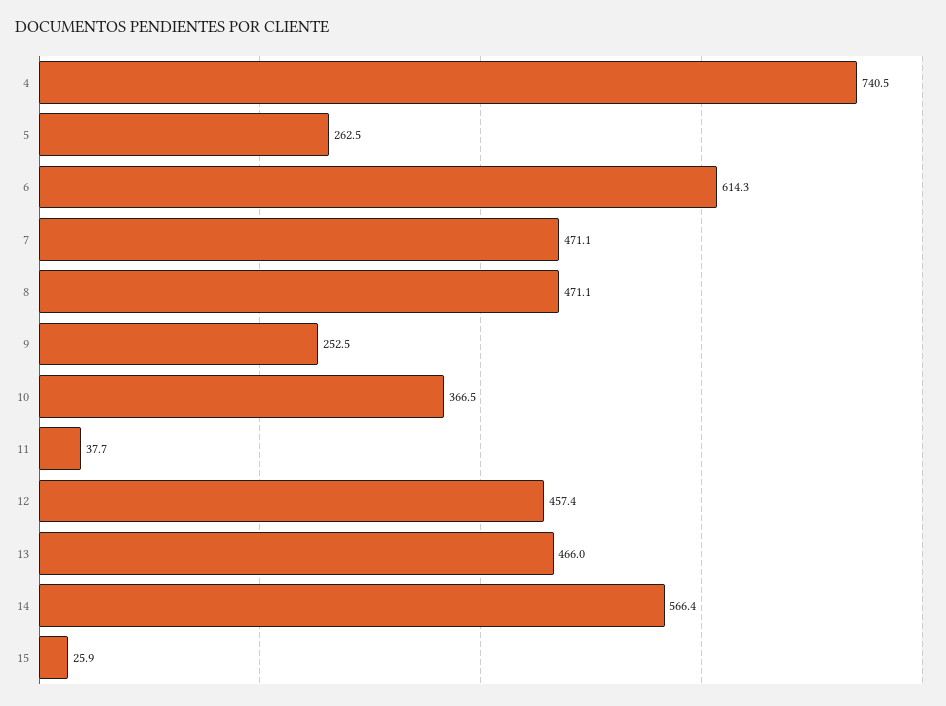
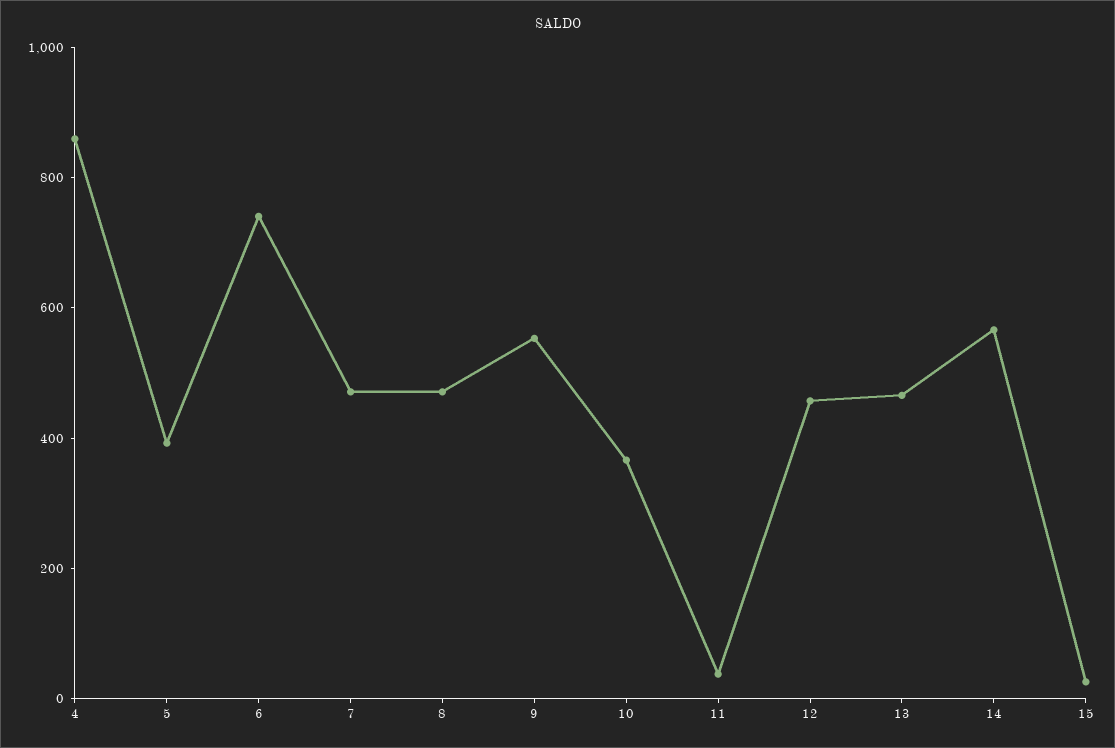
  {
-   "4": 740.5,
+   "4": 850,
-   "5": 262.5,
+   "5": 400,
-   "6": 614.3,
+   "6": 750,
    "7": 471.1,
    "8": 471.1,
-   "9": 252.5,
+   "9": 550,
    "10": 366.5,
    "11": 37.7,
    "12": 457.4,
    "13": 466,
    "14": 566.4,
    "15": 25.9
  }

